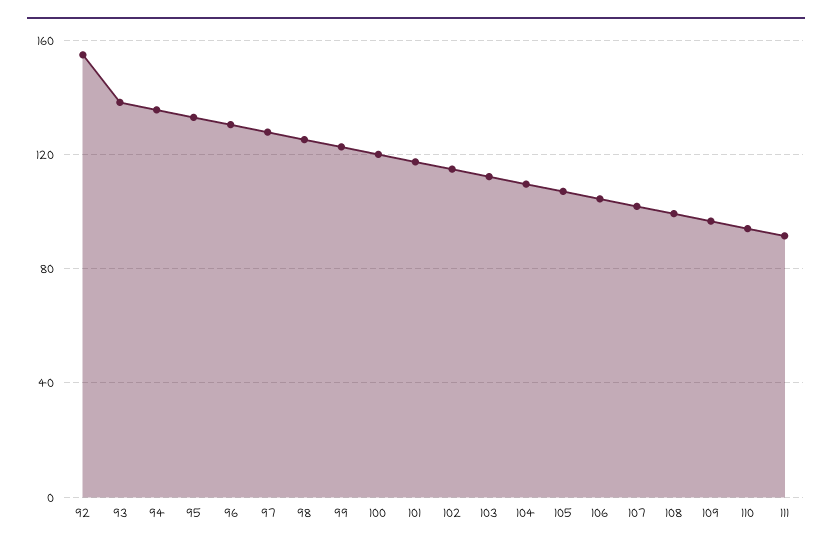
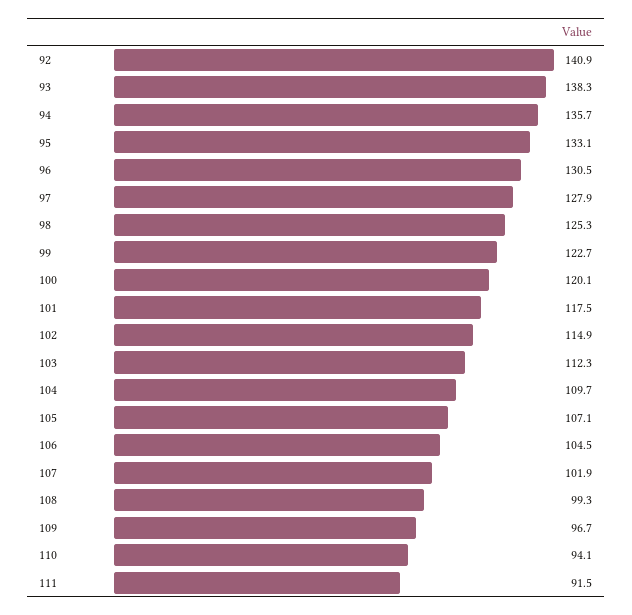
  {
-   "92": 155,
+   "92": 140.9,
    "93": 138.3,
    "94": 135.7,
    "95": 133.1,
    "96": 130.5,
    "97": 127.9,
    "98": 125.3,
    "99": 122.7,
    "100": 120.1,
    "101": 117.5,
    "102": 114.9,
    "103": 112.3,
    "104": 109.7,
    "105": 107.1,
    "106": 104.5,
    "107": 101.9,
    "108": 99.3,
    "109": 96.7,
    "110": 94.1,
    "111": 91.5
  }

